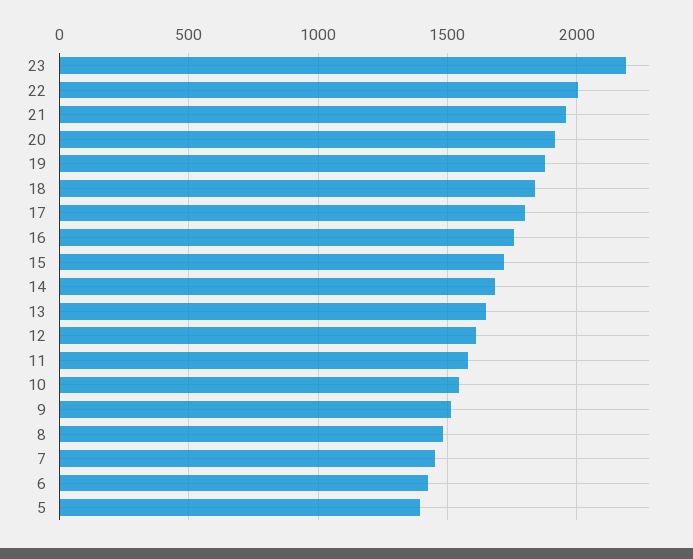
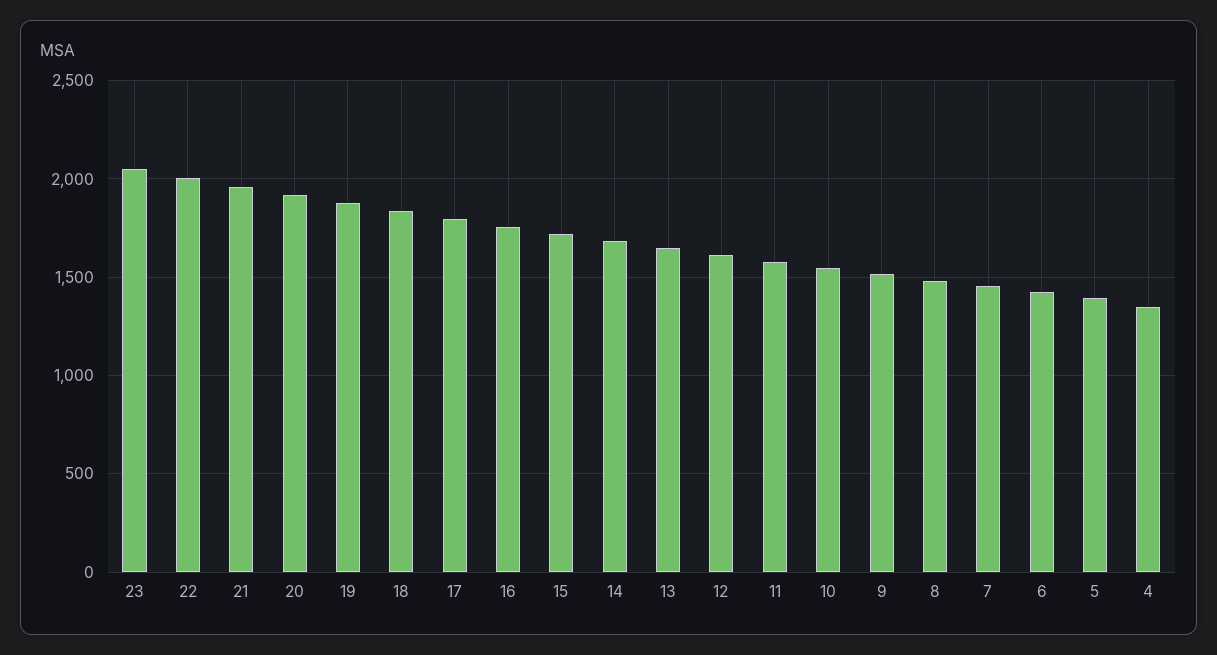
  {
-   "23": 2200,
+   "23": 2050,
    "22": 2000,
    "21": 1950,
    "20": 1900,
    "19": 1900,
    "18": 1850,
    "17": 1800,
    "16": 1750,
    "15": 1700,
    "14": 1700,
    "13": 1650,
    "12": 1600,
    "11": 1600,
    "10": 1550,
    "9": 1500,
    "8": 1500,
    "7": 1450,
    "6": 1400,
-   "5": 1400
+   "5": 1400,
+   "4": 1350
  }

